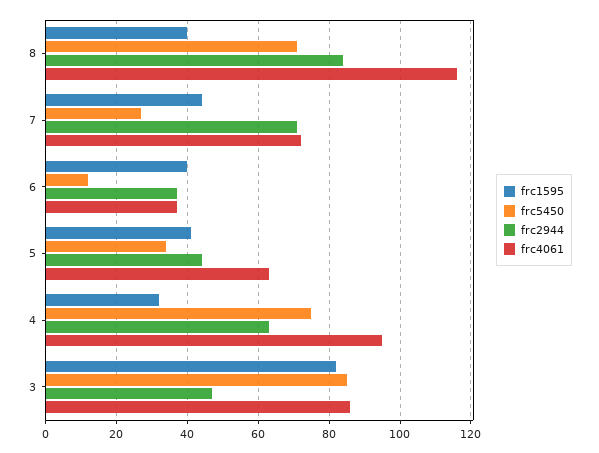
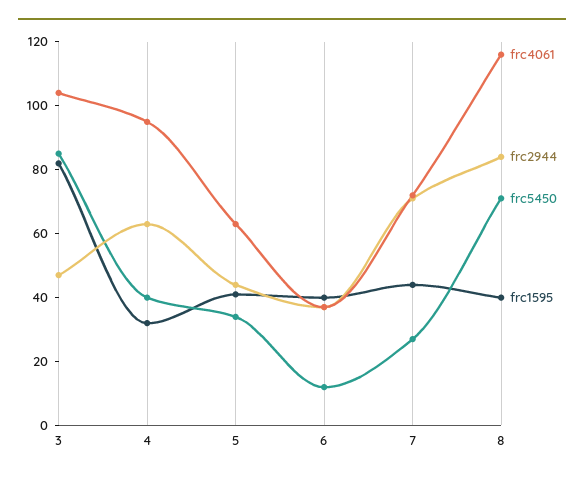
  {
    "frc1595": {
      "8": 40,
      "7": 45,
      "6": 40,
      "5": 40,
      "4": 30,
      "3": 80
    },
    "frc5450": {
      "8": 70,
      "7": 25,
      "6": 10,
      "5": 35,
-     "4": 75,
+     "4": 40,
      "3": 85
    },
    "frc2944": {
      "8": 85,
      "7": 70,
      "6": 35,
      "5": 45,
      "4": 65,
      "3": 45
    },
    "frc4061": {
      "8": 115,
      "7": 70,
      "6": 35,
      "5": 65,
      "4": 95,
-     "3": 85
+     "3": 105
    }
  }

